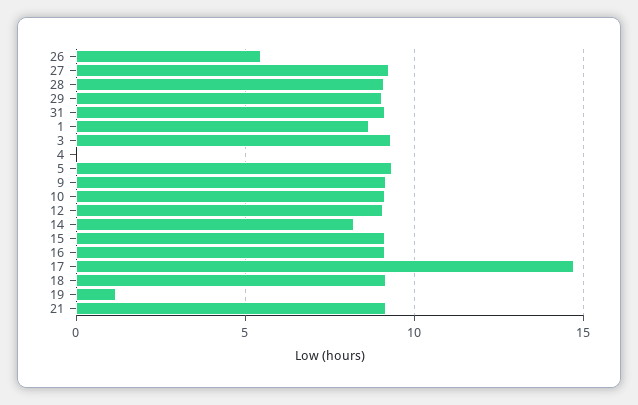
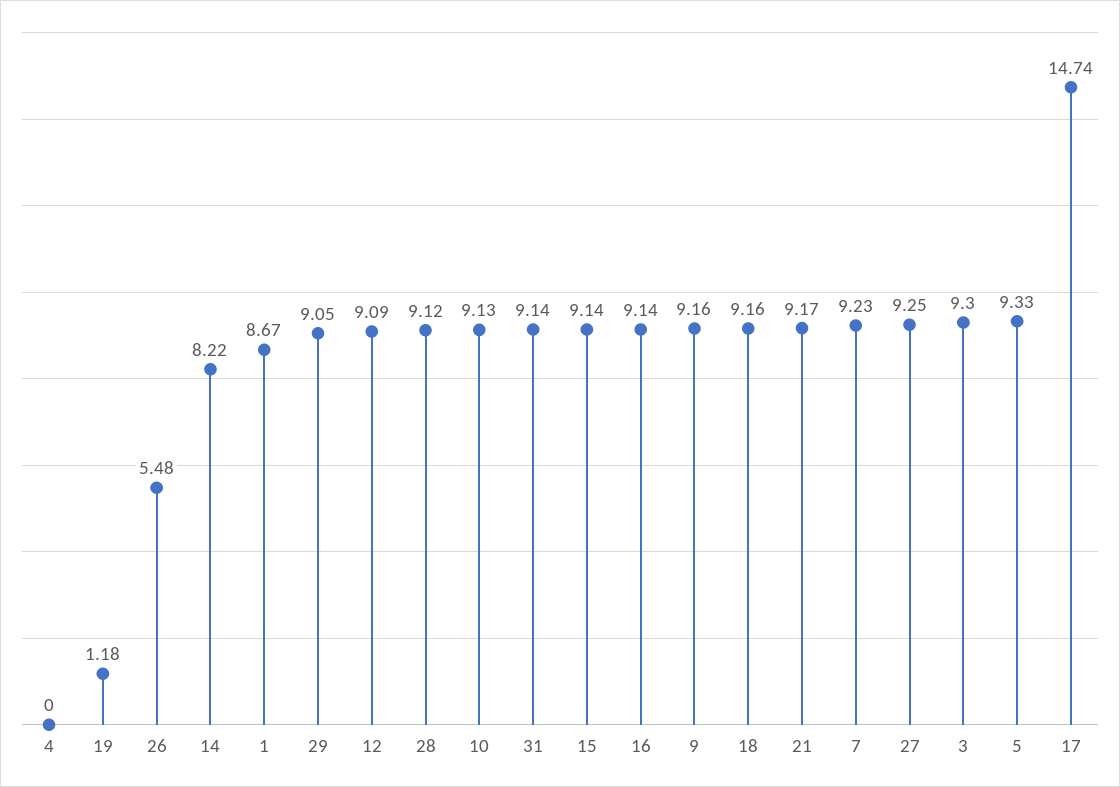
  {
    "26": 5.48,
    "27": 9.25,
    "28": 9.12,
    "29": 9.05,
    "31": 9.14,
    "1": 8.67,
    "3": 9.3,
    "4": 0,
    "5": 9.33,
    "9": 9.16,
    "10": 9.13,
    "12": 9.09,
    "14": 8.22,
    "15": 9.14,
    "16": 9.14,
    "17": 14.74,
    "18": 9.16,
    "19": 1.18,
-   "21": 9.17
+   "21": 9.17,
+   "7": 9.23
  }

